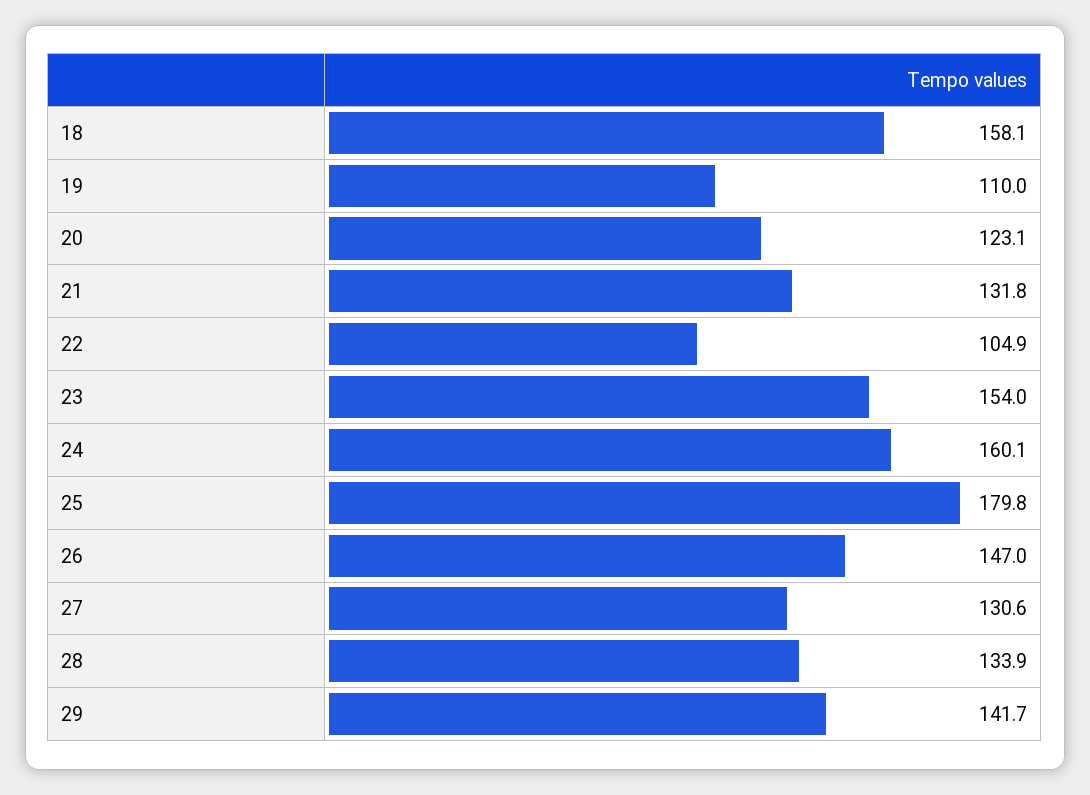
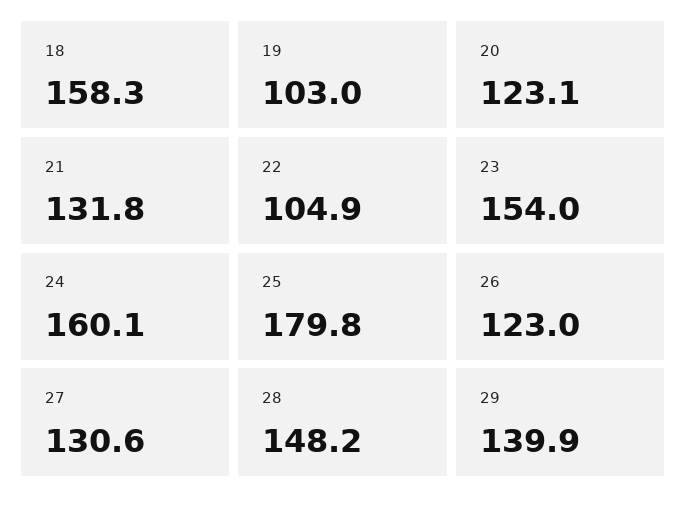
  {
-   "18": 158.1,
+   "18": 158.3,
-   "19": 110,
+   "19": 103,
    "20": 123.1,
    "21": 131.8,
    "22": 104.9,
    "23": 154,
    "24": 160.1,
    "25": 179.8,
-   "26": 147,
+   "26": 123,
    "27": 130.6,
-   "28": 133.9,
+   "28": 148.2,
-   "29": 141.7
+   "29": 139.9
  }

